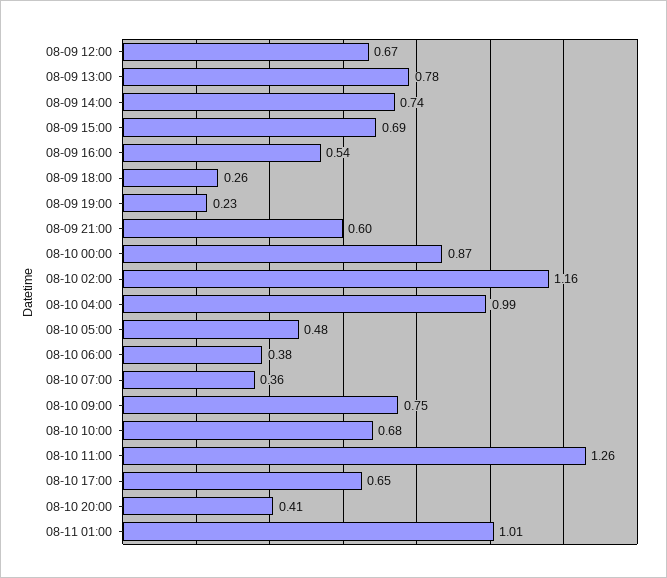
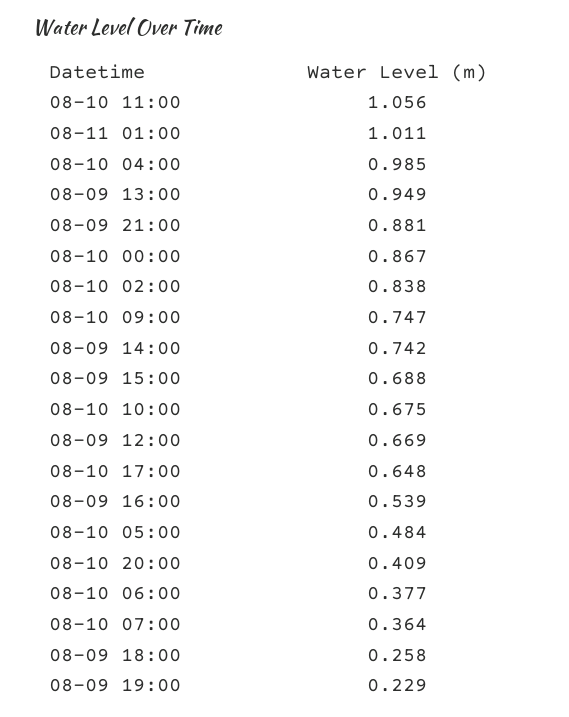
  {
    "08-09 12:00": 0.669,
-   "08-09 13:00": 0.78,
+   "08-09 13:00": 0.949,
    "08-09 14:00": 0.742,
    "08-09 15:00": 0.688,
    "08-09 16:00": 0.539,
    "08-09 18:00": 0.258,
    "08-09 19:00": 0.229,
-   "08-09 21:00": 0.6,
+   "08-09 21:00": 0.881,
    "08-10 00:00": 0.867,
-   "08-10 02:00": 1.16,
+   "08-10 02:00": 0.838,
    "08-10 04:00": 0.985,
    "08-10 05:00": 0.484,
    "08-10 06:00": 0.377,
    "08-10 07:00": 0.364,
    "08-10 09:00": 0.747,
    "08-10 10:00": 0.675,
-   "08-10 11:00": 1.26,
+   "08-10 11:00": 1.056,
    "08-10 17:00": 0.648,
    "08-10 20:00": 0.409,
    "08-11 01:00": 1.011
  }

